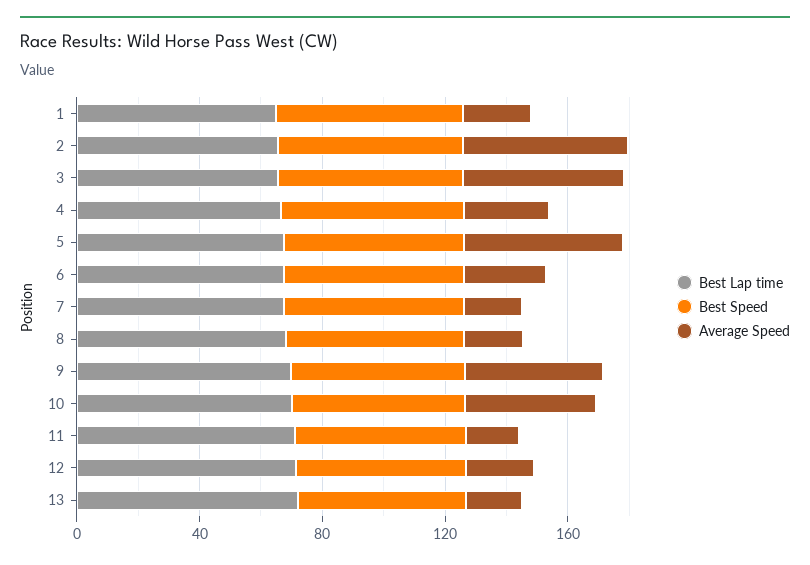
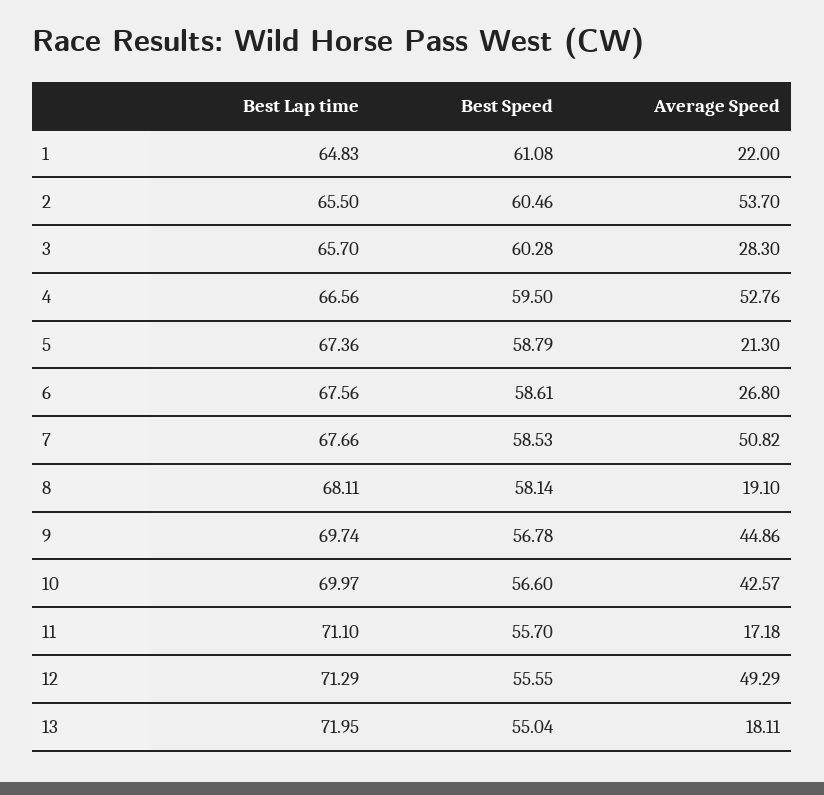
  {
    "Best Lap time": {
      "1": 64.83,
      "2": 65.5,
      "3": 65.7,
      "4": 66.56,
      "5": 67.36,
      "6": 67.56,
      "7": 67.66,
      "8": 68.11,
      "9": 69.74,
      "10": 69.97,
      "11": 71.1,
      "12": 71.29,
      "13": 71.95
    },
    "Best Speed": {
      "1": 61.08,
      "2": 60.46,
      "3": 60.28,
      "4": 59.5,
      "5": 58.79,
      "6": 58.61,
      "7": 58.53,
      "8": 58.14,
      "9": 56.78,
      "10": 56.6,
      "11": 55.7,
      "12": 55.55,
      "13": 55.04
    },
    "Average Speed": {
      "1": 22,
      "2": 53.7,
-     "3": 50,
+     "3": 28.3,
-     "4": 30,
+     "4": 52.76,
-     "5": 50,
+     "5": 21.3,
      "6": 26.8,
-     "7": 20,
+     "7": 50.82,
      "8": 19.1,
      "9": 44.86,
      "10": 42.57,
      "11": 17.18,
-     "12": 20,
+     "12": 49.29,
      "13": 18.11
    }
  }

